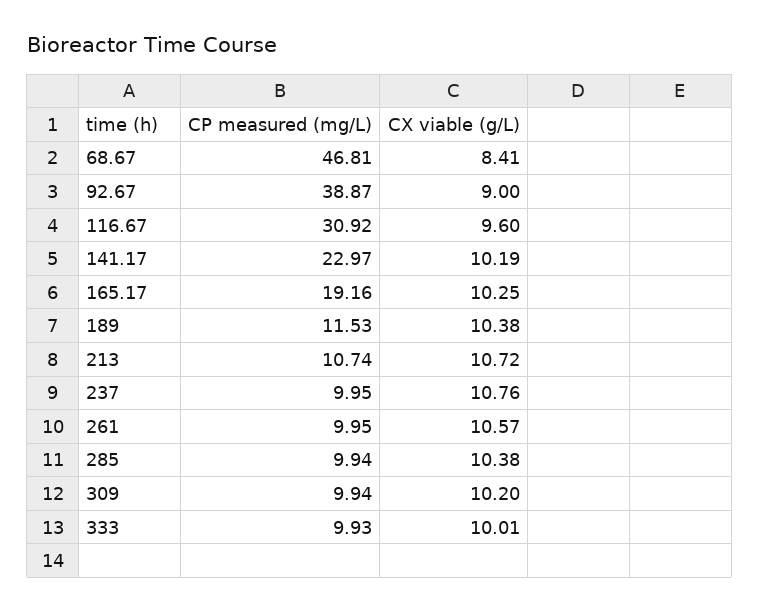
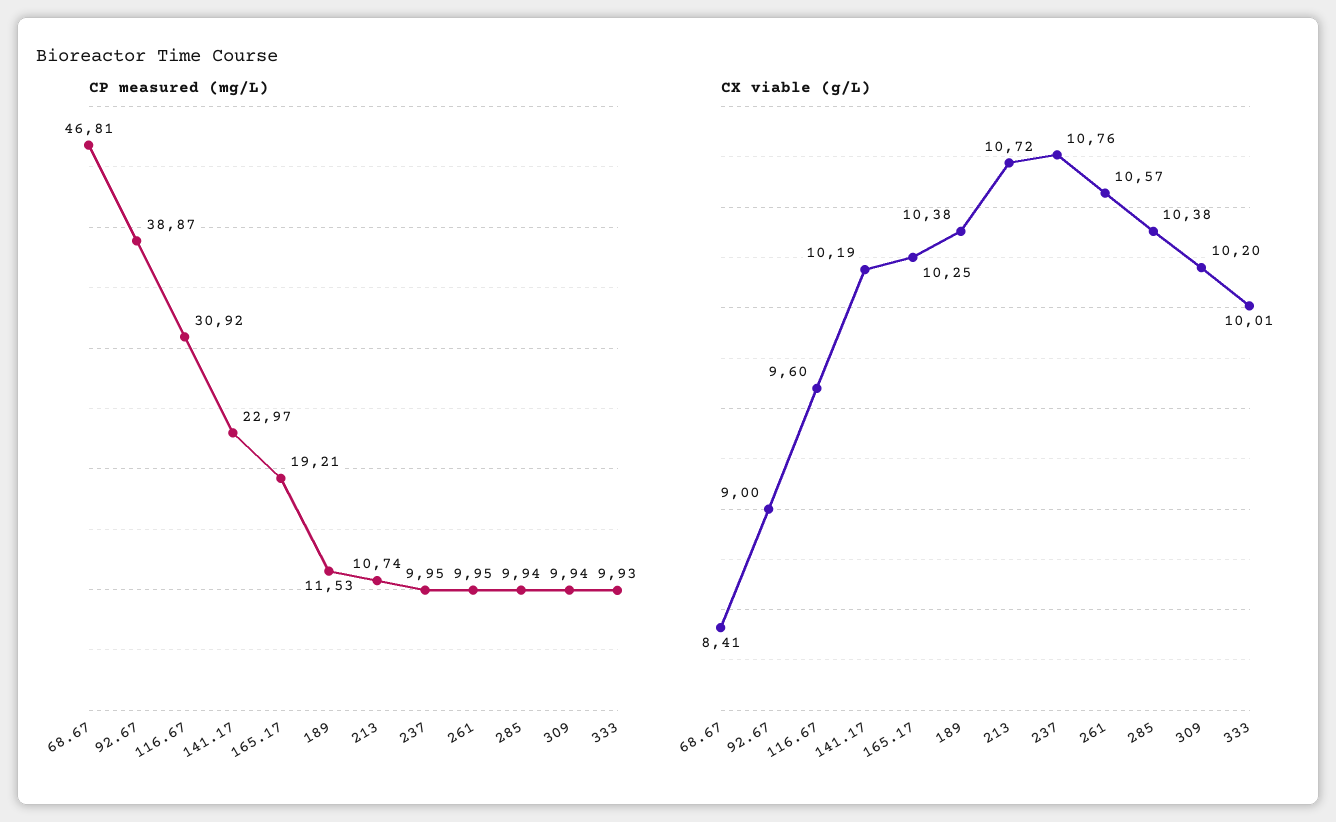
  {
    "CP measured (mg/L)": {
      "68.67": 46.81,
      "92.67": 38.87,
      "116.67": 30.92,
      "141.17": 22.97,
-     "165.17": 19.16,
+     "165.17": 19.21,
      "189": 11.53,
      "213": 10.74,
      "237": 9.95,
      "261": 9.95,
      "285": 9.94,
      "309": 9.94,
      "333": 9.93
    },
    "CX viable (g/L)": {
      "68.67": 8.41,
      "92.67": 9,
      "116.67": 9.6,
      "141.17": 10.19,
      "165.17": 10.25,
      "189": 10.38,
      "213": 10.72,
      "237": 10.76,
      "261": 10.57,
      "285": 10.38,
      "309": 10.2,
      "333": 10.01
    }
  }

